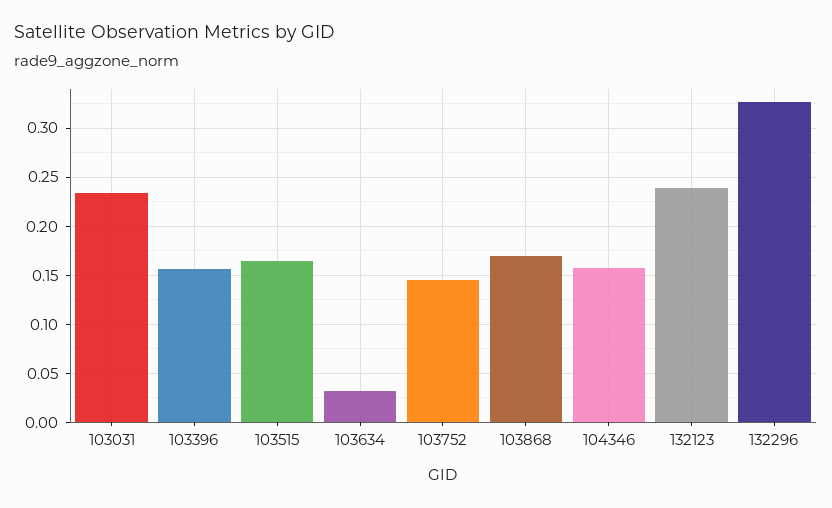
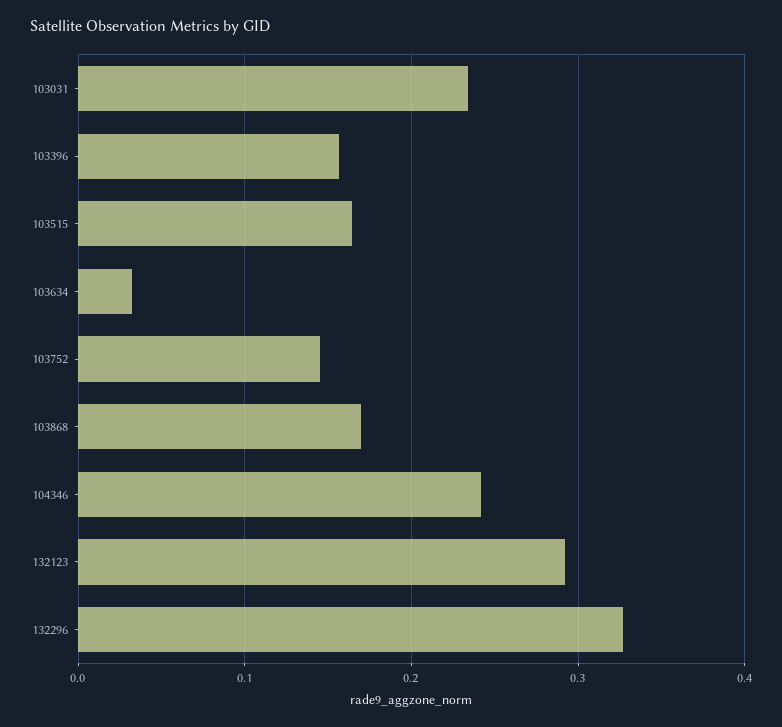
  {
    "103031": 0.23,
    "103396": 0.16,
    "103515": 0.16,
    "103634": 0.03,
    "103752": 0.15,
    "103868": 0.17,
-   "104346": 0.16,
+   "104346": 0.24,
-   "132123": 0.24,
+   "132123": 0.29,
    "132296": 0.33
  }

